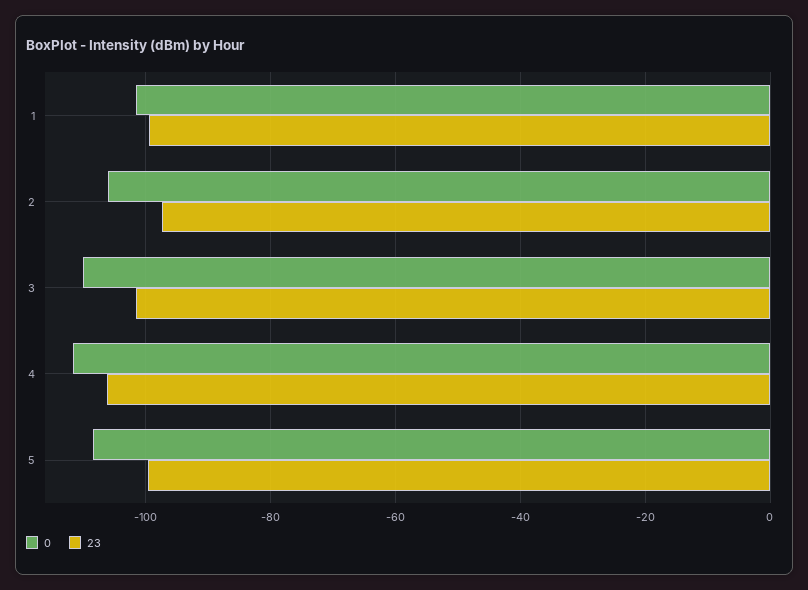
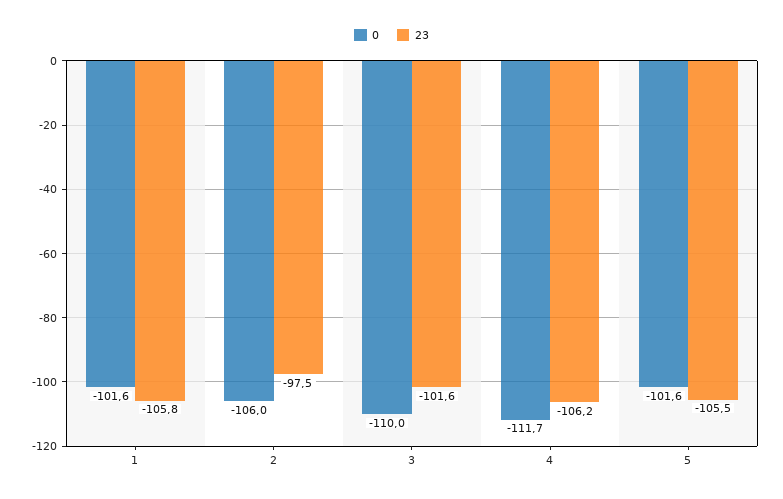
  {
    "0": {
      "1": -101.6,
      "2": -106,
      "3": -110,
      "4": -111.7,
-     "5": -108
+     "5": -101.6
    },
    "23": {
-     "1": -100,
+     "1": -105.8,
      "2": -97.5,
      "3": -101.6,
      "4": -106.2,
-     "5": -100
+     "5": -105.5
    }
  }

